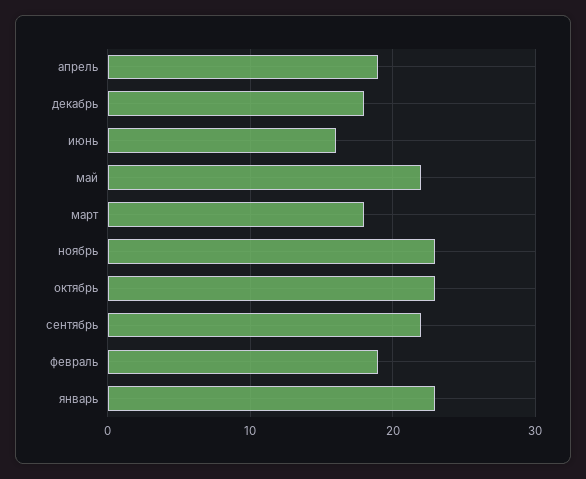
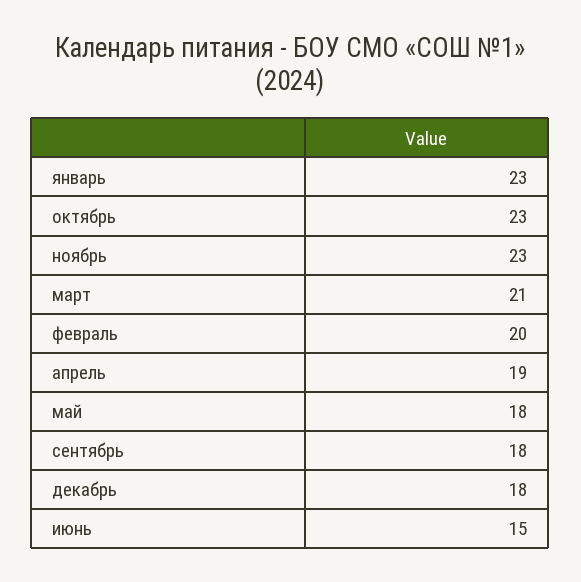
  {
    "апрель": 19,
    "декабрь": 18,
-   "июнь": 16,
+   "июнь": 15,
-   "май": 22,
+   "май": 18,
-   "март": 18,
+   "март": 21,
    "ноябрь": 23,
    "октябрь": 23,
-   "сентябрь": 22,
+   "сентябрь": 18,
-   "февраль": 19,
+   "февраль": 20,
    "январь": 23
  }

